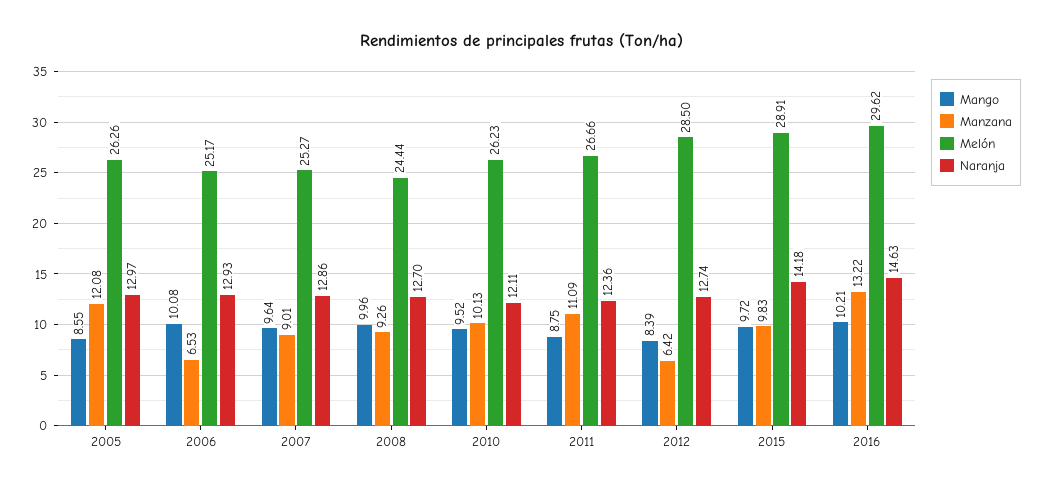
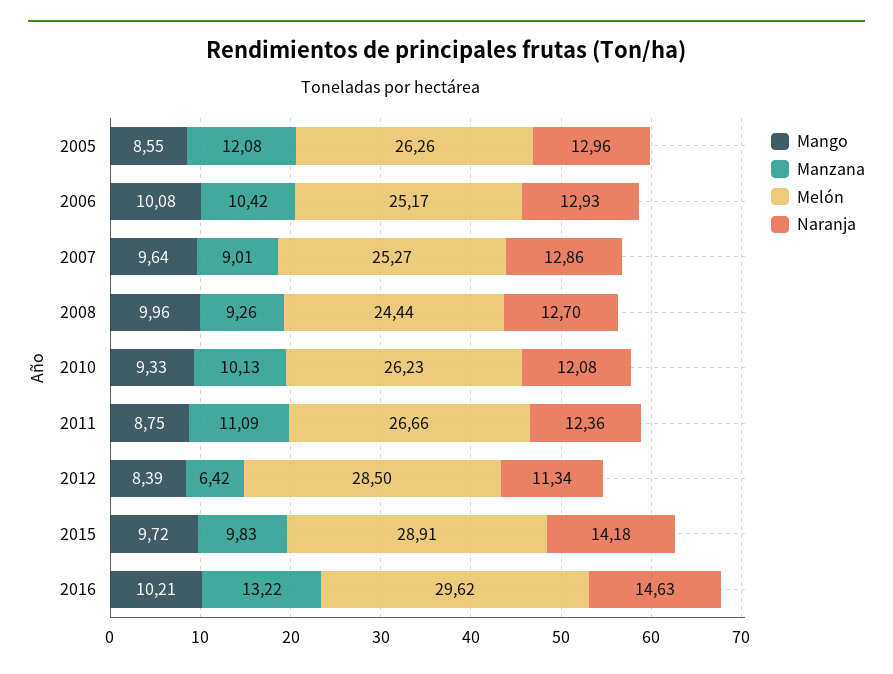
  {
    "Mango": {
      "2005": 8.55,
      "2006": 10.08,
      "2007": 9.64,
      "2008": 9.96,
-     "2010": 9.52,
+     "2010": 9.33,
      "2011": 8.75,
      "2012": 8.39,
      "2015": 9.72,
      "2016": 10.21
    },
    "Manzana": {
      "2005": 12.08,
-     "2006": 6.53,
+     "2006": 10.42,
      "2007": 9.01,
      "2008": 9.26,
      "2010": 10.13,
      "2011": 11.09,
      "2012": 6.42,
      "2015": 9.83,
      "2016": 13.22
    },
    "Melón": {
      "2005": 26.26,
      "2006": 25.17,
      "2007": 25.27,
      "2008": 24.44,
      "2010": 26.23,
      "2011": 26.66,
      "2012": 28.5,
      "2015": 28.91,
      "2016": 29.62
    },
    "Naranja": {
-     "2005": 12.97,
+     "2005": 12.96,
      "2006": 12.93,
      "2007": 12.86,
      "2008": 12.7,
-     "2010": 12.11,
+     "2010": 12.08,
      "2011": 12.36,
-     "2012": 12.74,
+     "2012": 11.34,
      "2015": 14.18,
      "2016": 14.63
    }
  }

